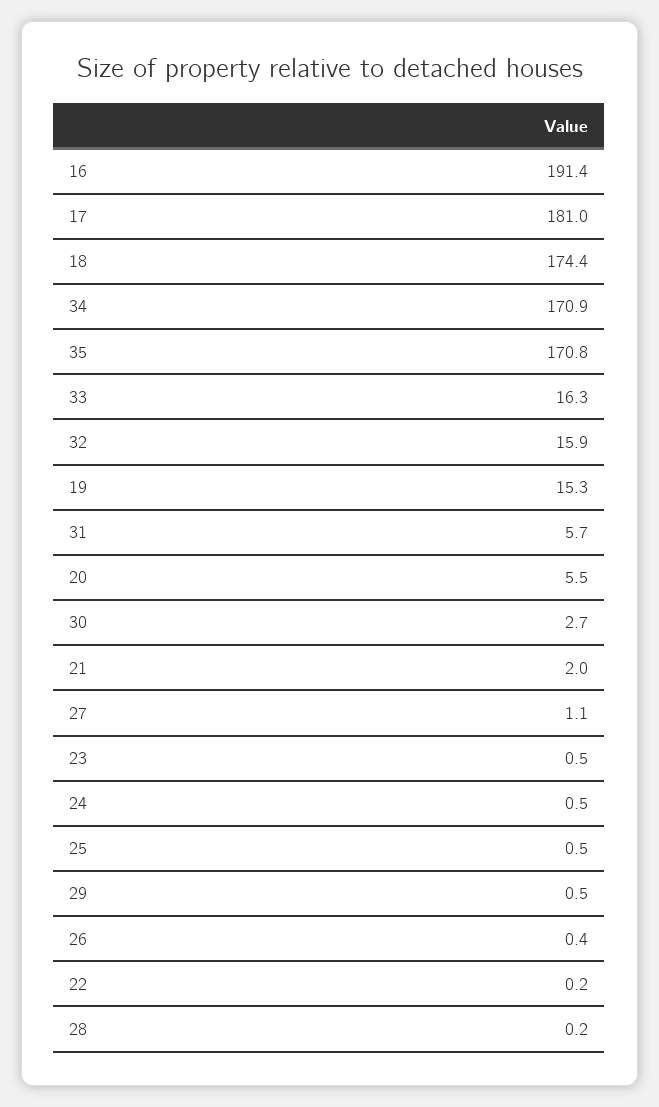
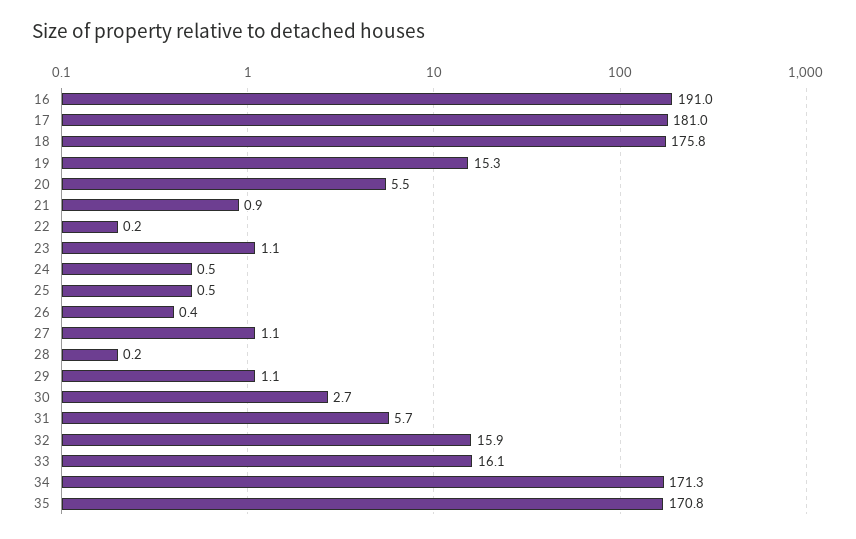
  {
-   "16": 191.4,
+   "16": 191,
    "17": 181,
-   "18": 174.4,
+   "18": 175.8,
-   "34": 170.9,
+   "34": 171.3,
    "35": 170.8,
-   "33": 16.3,
+   "33": 16.1,
    "32": 15.9,
    "19": 15.3,
    "31": 5.7,
    "20": 5.5,
    "30": 2.7,
-   "21": 2,
+   "21": 0.9,
    "27": 1.1,
-   "23": 0.5,
+   "23": 1.1,
    "24": 0.5,
    "25": 0.5,
-   "29": 0.5,
+   "29": 1.1,
    "26": 0.4,
    "22": 0.2,
    "28": 0.2
  }

